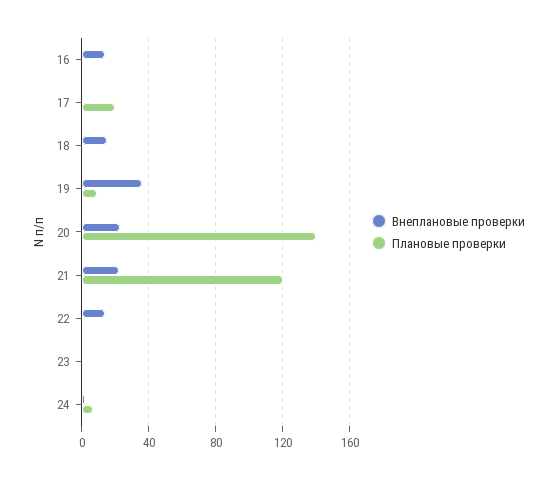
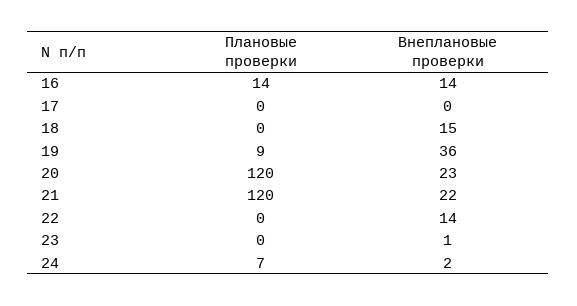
  {
    "Внеплановые проверки": {
      "16": 14,
      "17": 0,
      "18": 15,
      "19": 36,
      "20": 23,
      "21": 22,
      "22": 14,
      "23": 1,
      "24": 2
    },
    "Плановые проверки": {
-     "16": 0,
+     "16": 14,
-     "17": 20,
+     "17": 0,
      "18": 0,
      "19": 9,
-     "20": 140,
+     "20": 120,
      "21": 120,
      "22": 0,
      "23": 0,
      "24": 7
    }
  }

